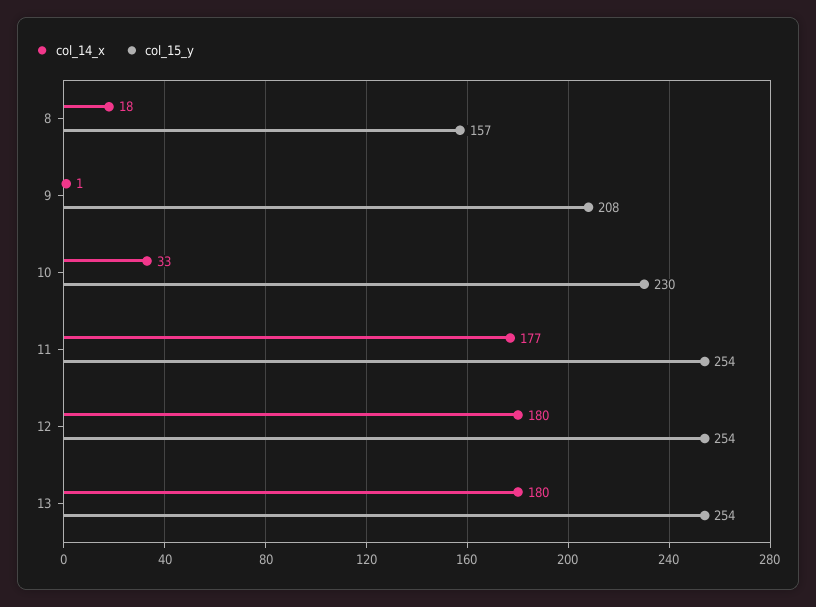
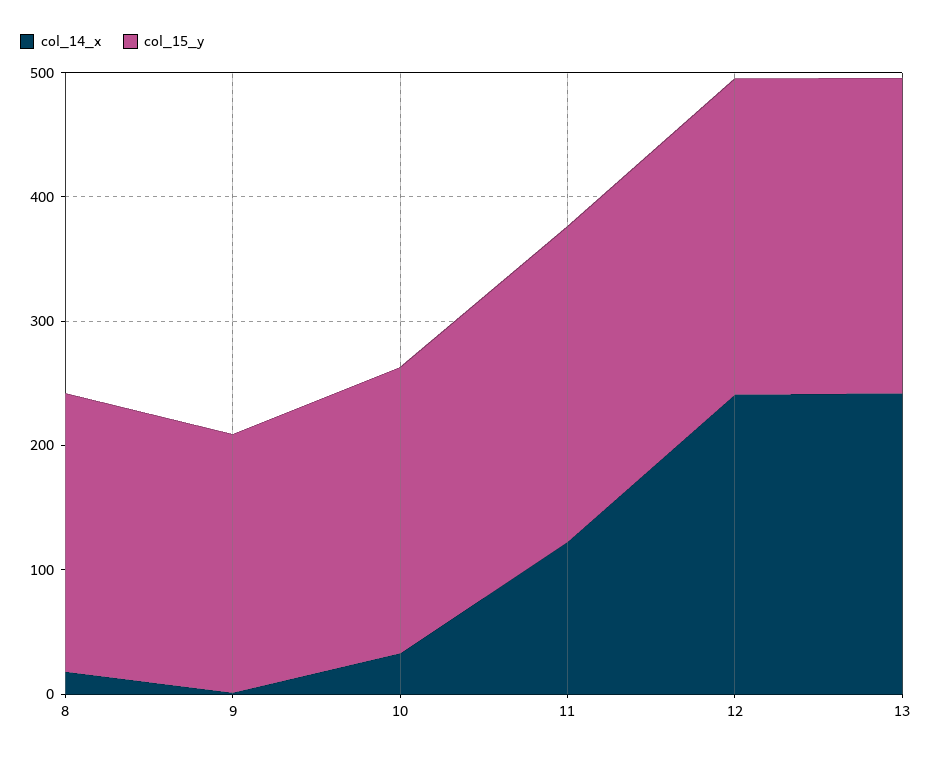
  {
    "col_14_x": {
      "8": 18,
      "9": 1,
      "10": 33,
-     "11": 177,
+     "11": 120,
-     "12": 180,
+     "12": 240,
-     "13": 180
+     "13": 240
    },
    "col_15_y": {
-     "8": 157,
+     "8": 220,
      "9": 208,
      "10": 230,
      "11": 254,
      "12": 254,
      "13": 254
    }
  }

